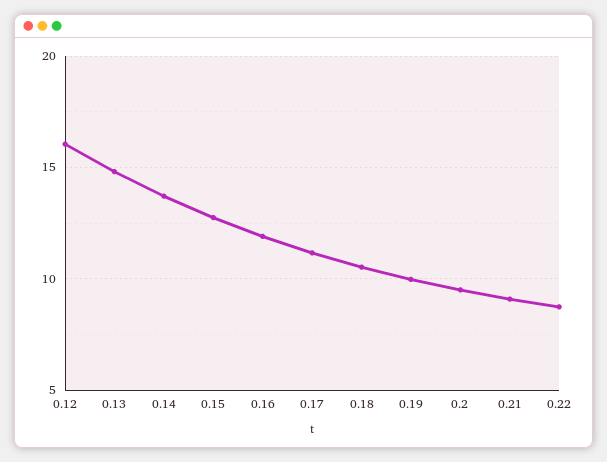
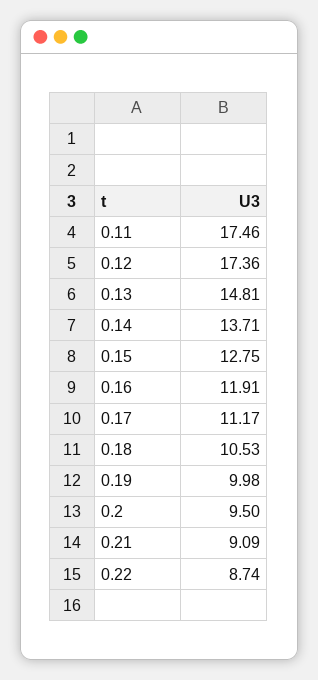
  {
-   "0.12": 16,
+   "0.12": 17.36,
    "0.13": 14.81,
    "0.14": 13.71,
    "0.15": 12.75,
    "0.16": 11.91,
    "0.17": 11.17,
    "0.18": 10.53,
    "0.19": 9.98,
    "0.2": 9.5,
    "0.21": 9.09,
-   "0.22": 8.74
+   "0.22": 8.74,
+   "0.11": 17.46
  }

